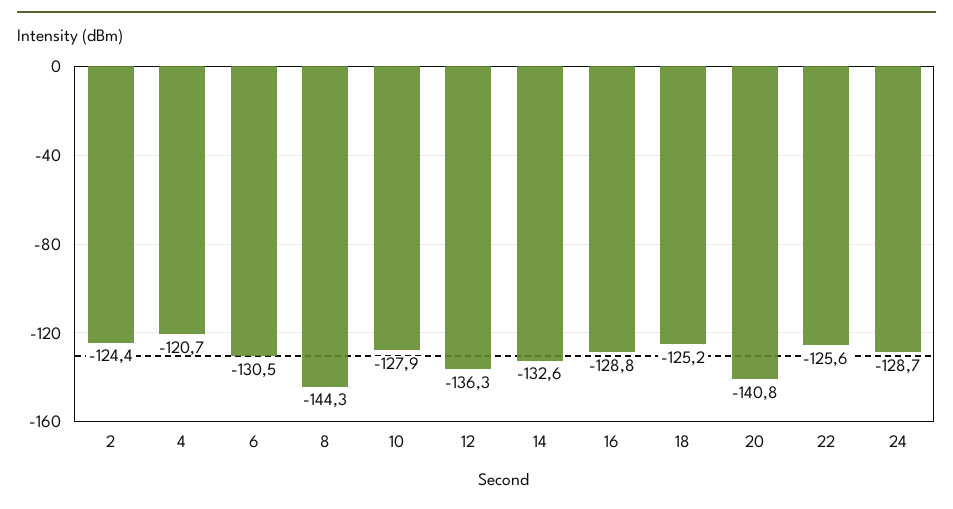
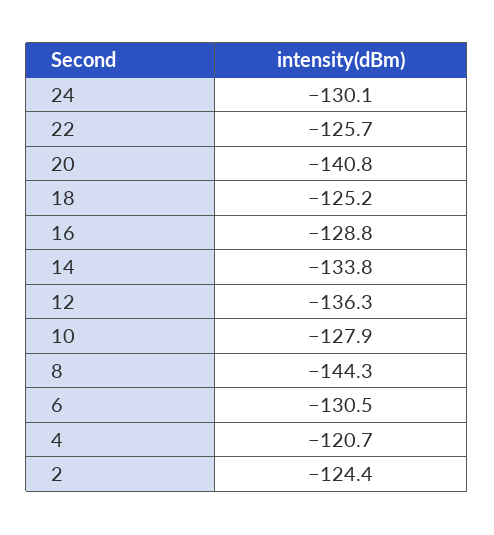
  {
    "2": -124.4,
    "4": -120.7,
    "6": -130.5,
    "8": -144.3,
    "10": -127.9,
    "12": -136.3,
-   "14": -132.6,
+   "14": -133.8,
    "16": -128.8,
    "18": -125.2,
    "20": -140.8,
-   "22": -125.6,
+   "22": -125.7,
-   "24": -128.7
+   "24": -130.1
  }

